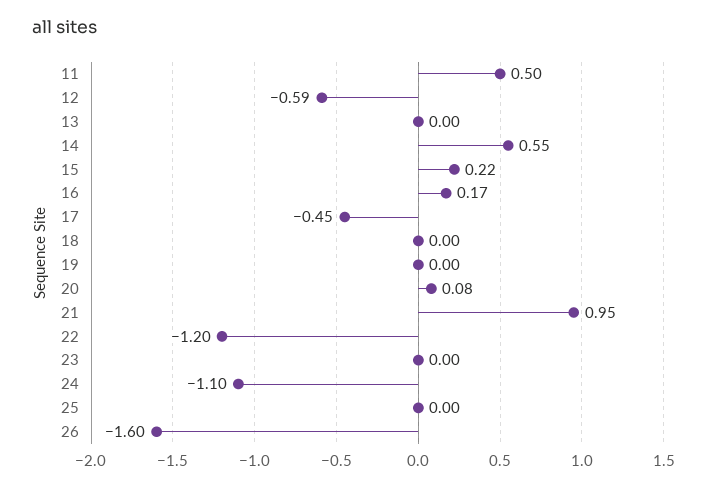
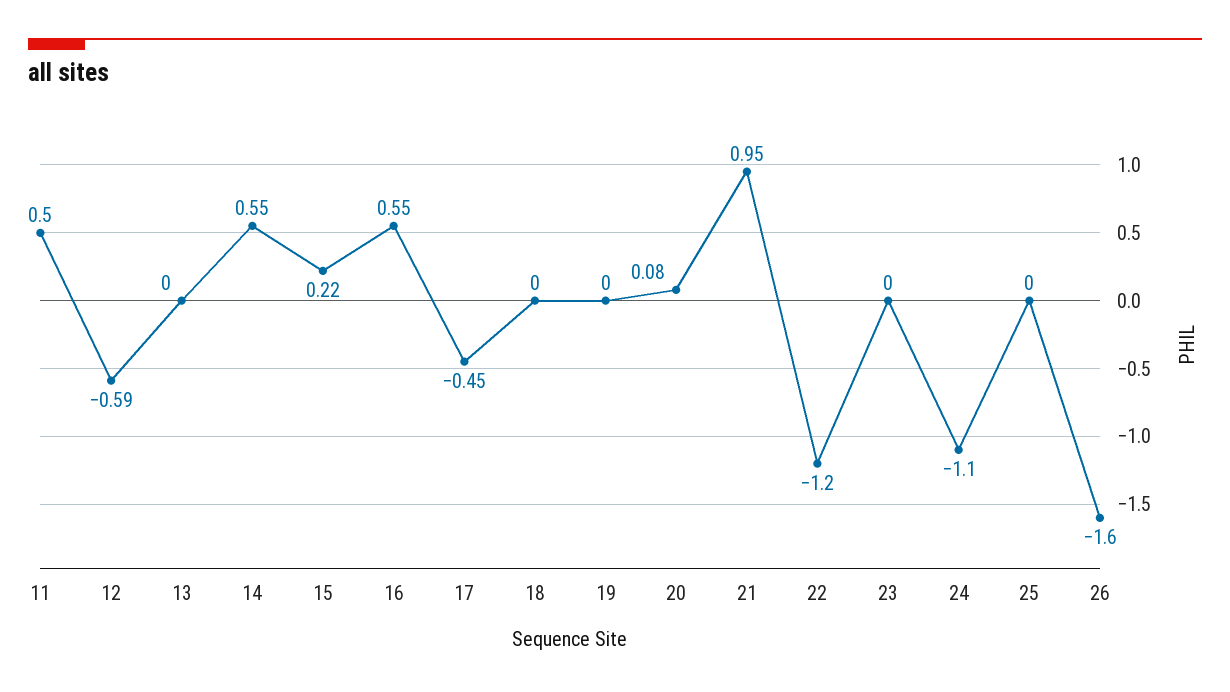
  {
    "11": 0.5,
    "12": -0.59,
    "13": 0,
    "14": 0.55,
    "15": 0.22,
-   "16": 0.17,
+   "16": 0.55,
    "17": -0.45,
    "18": 0,
    "19": 0,
    "20": 0.08,
    "21": 0.95,
    "22": -1.2,
    "23": 0,
    "24": -1.1,
    "25": 0,
    "26": -1.6
  }

